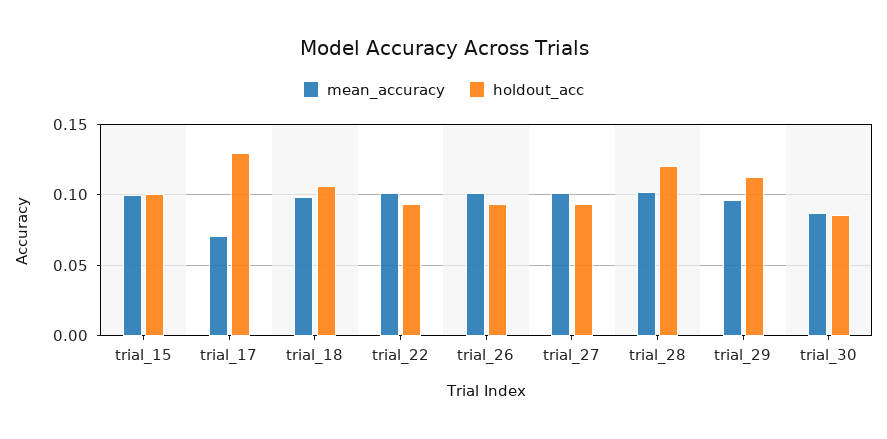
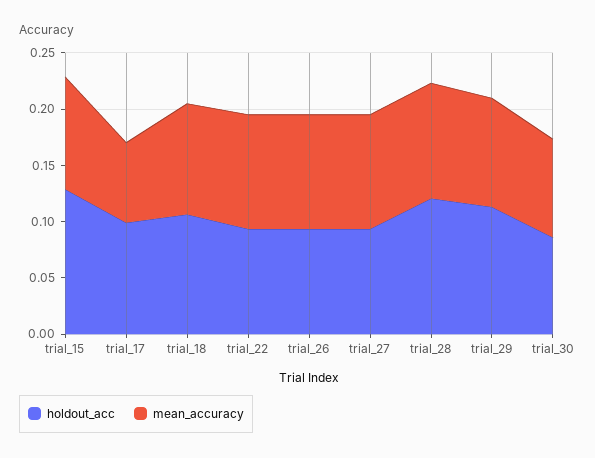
  {
    "mean_accuracy": {
      "trial_15": 0.1,
      "trial_17": 0.07,
      "trial_18": 0.1,
      "trial_22": 0.1,
      "trial_26": 0.1,
      "trial_27": 0.1,
      "trial_28": 0.1,
      "trial_29": 0.095,
      "trial_30": 0.085
    },
    "holdout_acc": {
-     "trial_15": 0.1,
+     "trial_15": 0.13,
-     "trial_17": 0.13,
+     "trial_17": 0.1,
      "trial_18": 0.105,
      "trial_22": 0.095,
      "trial_26": 0.095,
      "trial_27": 0.095,
      "trial_28": 0.12,
      "trial_29": 0.115,
      "trial_30": 0.085
    }
  }

